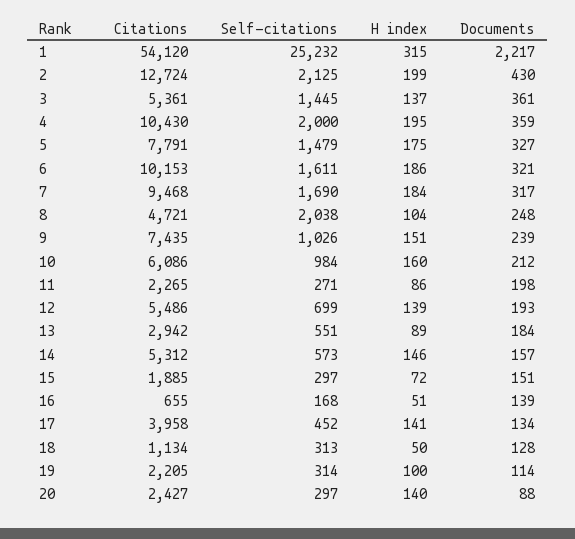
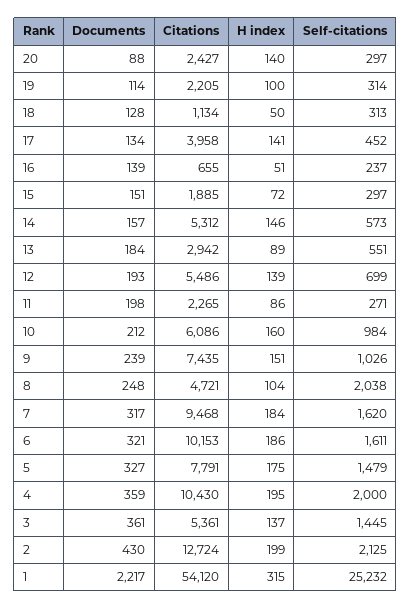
  {
    "Citations": {
      "1": 54120,
      "2": 12724,
      "3": 5361,
      "4": 10430,
      "5": 7791,
      "6": 10153,
      "7": 9468,
      "8": 4721,
      "9": 7435,
      "10": 6086,
      "11": 2265,
      "12": 5486,
      "13": 2942,
      "14": 5312,
      "15": 1885,
      "16": 655,
      "17": 3958,
      "18": 1134,
      "19": 2205,
      "20": 2427
    },
    "Self-citations": {
      "1": 25232,
      "2": 2125,
      "3": 1445,
      "4": 2000,
      "5": 1479,
      "6": 1611,
-     "7": 1690,
+     "7": 1620,
      "8": 2038,
      "9": 1026,
      "10": 984,
      "11": 271,
      "12": 699,
      "13": 551,
      "14": 573,
      "15": 297,
-     "16": 168,
+     "16": 237,
      "17": 452,
      "18": 313,
      "19": 314,
      "20": 297
    },
    "H index": {
      "1": 315,
      "2": 199,
      "3": 137,
      "4": 195,
      "5": 175,
      "6": 186,
      "7": 184,
      "8": 104,
      "9": 151,
      "10": 160,
      "11": 86,
      "12": 139,
      "13": 89,
      "14": 146,
      "15": 72,
      "16": 51,
      "17": 141,
      "18": 50,
      "19": 100,
      "20": 140
    },
    "Documents": {
      "1": 2217,
      "2": 430,
      "3": 361,
      "4": 359,
      "5": 327,
      "6": 321,
      "7": 317,
      "8": 248,
      "9": 239,
      "10": 212,
      "11": 198,
      "12": 193,
      "13": 184,
      "14": 157,
      "15": 151,
      "16": 139,
      "17": 134,
      "18": 128,
      "19": 114,
      "20": 88
    }
  }

